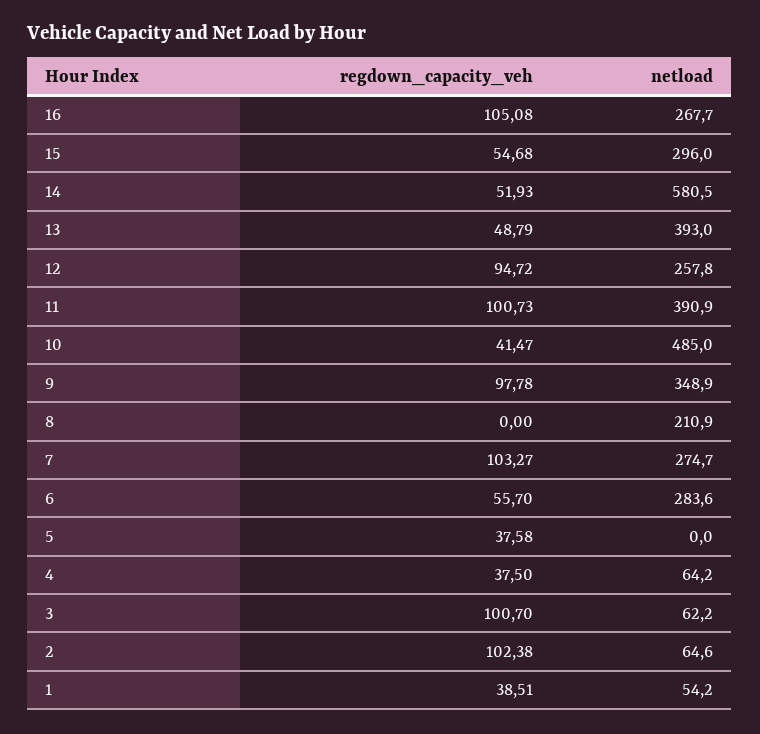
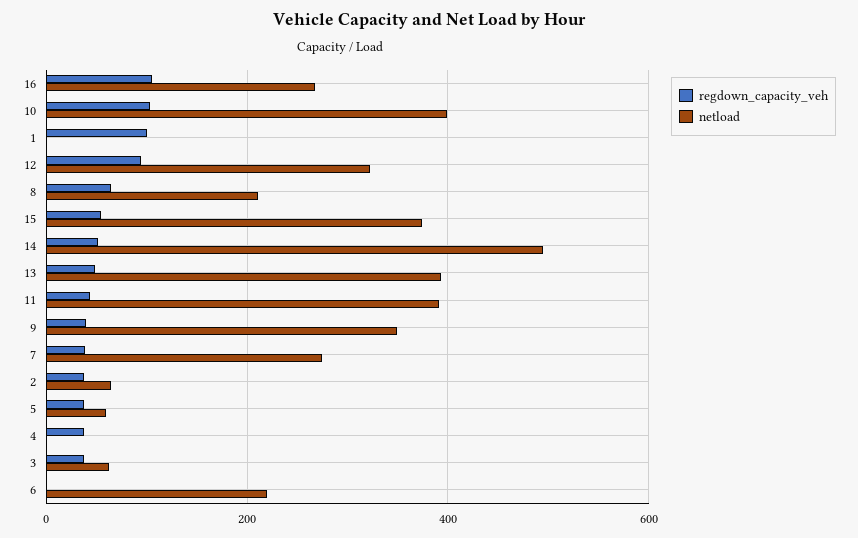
  {
    "regdown_capacity_veh": {
      "16": 105.08,
      "15": 54.68,
      "14": 51.93,
      "13": 48.79,
      "12": 94.72,
-     "11": 100.73,
+     "11": 40,
-     "10": 41.47,
+     "10": 100,
-     "9": 97.78,
+     "9": 40,
-     "8": 0,
+     "8": 60,
-     "7": 103.27,
+     "7": 40,
-     "6": 55.7,
+     "6": 0,
      "5": 37.58,
      "4": 37.5,
-     "3": 100.7,
+     "3": 40,
-     "2": 102.38,
+     "2": 40,
-     "1": 38.51
+     "1": 100
    },
    "netload": {
      "16": 267.7,
-     "15": 296,
+     "15": 380,
-     "14": 580.5,
+     "14": 500,
      "13": 393,
-     "12": 257.8,
+     "12": 320,
      "11": 390.9,
-     "10": 485,
+     "10": 400,
      "9": 348.9,
      "8": 210.9,
      "7": 274.7,
-     "6": 283.6,
+     "6": 220,
-     "5": 0,
+     "5": 60,
-     "4": 64.2,
+     "4": 0,
      "3": 62.2,
      "2": 64.6,
-     "1": 54.2
+     "1": 0
    }
  }

